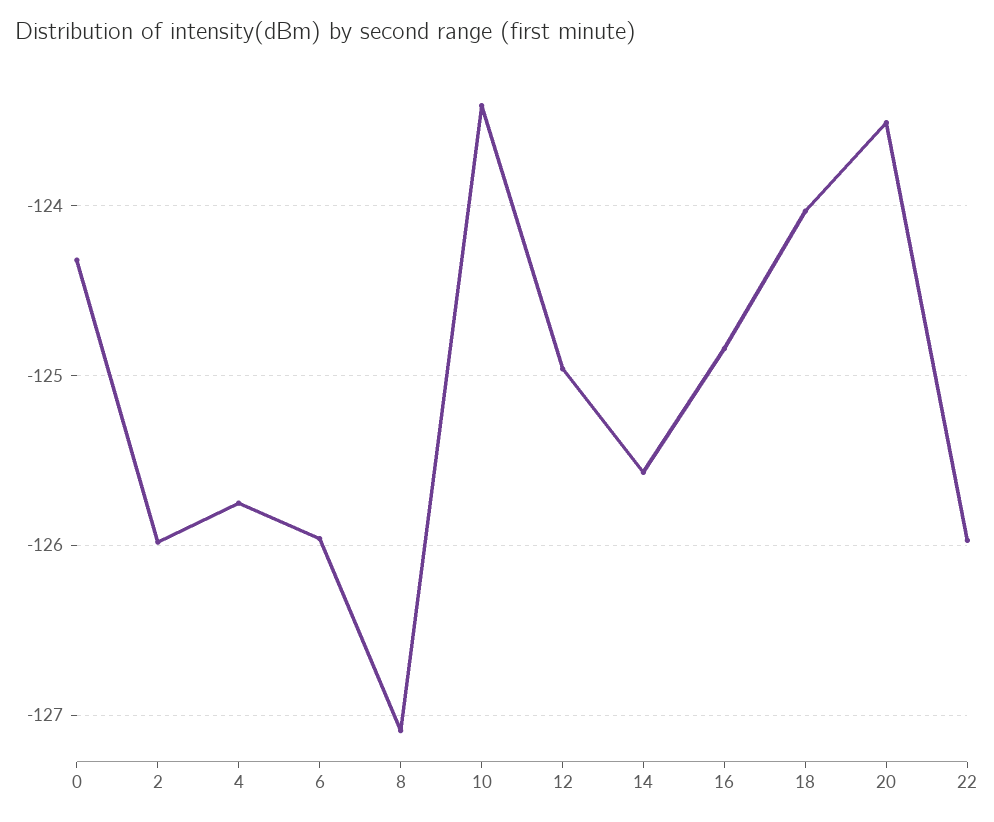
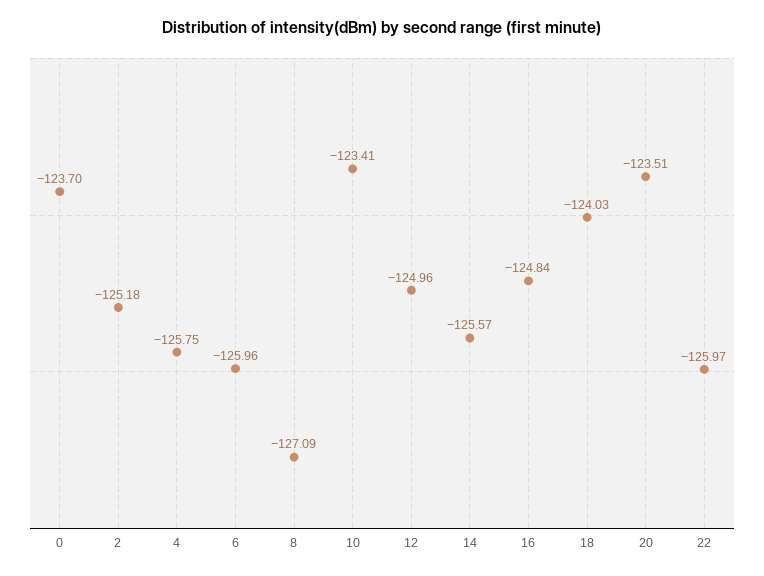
  {
-   "0": -124.3,
+   "0": -123.7,
-   "2": -126,
+   "2": -125.18,
    "4": -125.75,
    "6": -125.96,
    "8": -127.09,
    "10": -123.41,
    "12": -124.96,
    "14": -125.57,
    "16": -124.84,
    "18": -124.03,
    "20": -123.51,
    "22": -125.97
  }

